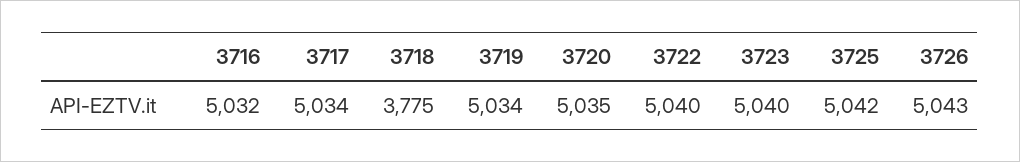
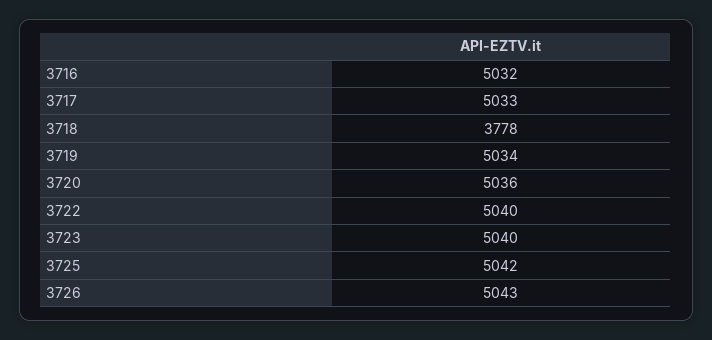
  {
    "3716": 5032,
-   "3717": 5034,
+   "3717": 5033,
-   "3718": 3775,
+   "3718": 3778,
    "3719": 5034,
-   "3720": 5035,
+   "3720": 5036,
    "3722": 5040,
    "3723": 5040,
    "3725": 5042,
    "3726": 5043
  }

